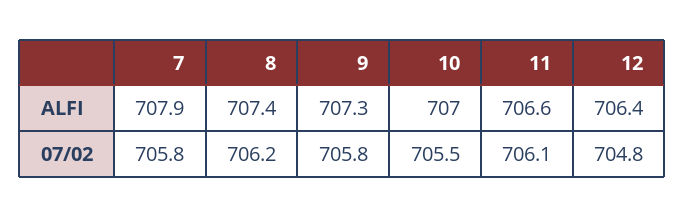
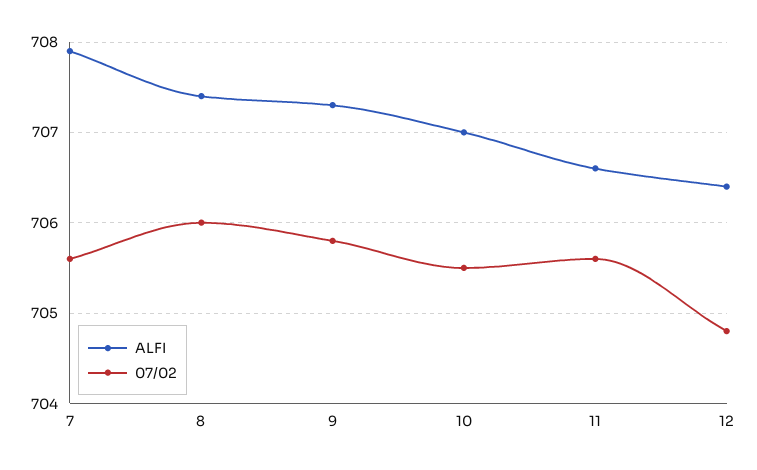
  {
    "ALFI": {
      "7": 707.9,
      "8": 707.4,
      "9": 707.3,
      "10": 707,
      "11": 706.6,
      "12": 706.4
    },
    "07/02": {
-     "7": 705.8,
+     "7": 705.6,
-     "8": 706.2,
+     "8": 706,
      "9": 705.8,
      "10": 705.5,
-     "11": 706.1,
+     "11": 705.6,
      "12": 704.8
    }
  }

